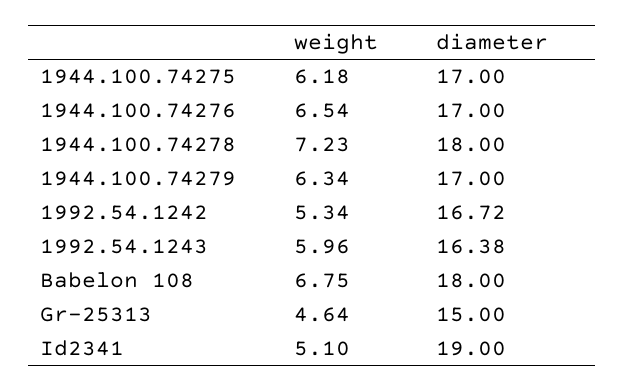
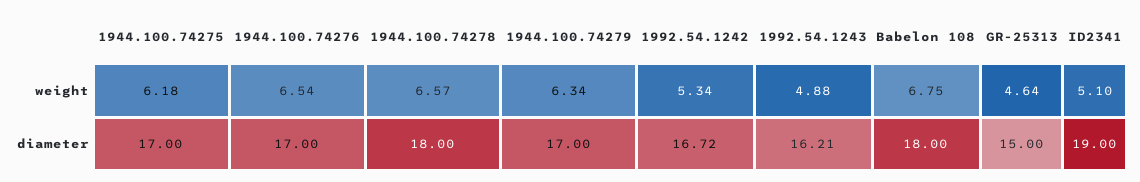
  {
    "weight": {
      "1944.100.74275": 6.18,
      "1944.100.74276": 6.54,
-     "1944.100.74278": 7.23,
+     "1944.100.74278": 6.57,
      "1944.100.74279": 6.34,
      "1992.54.1242": 5.34,
-     "1992.54.1243": 5.96,
+     "1992.54.1243": 4.88,
      "Babelon 108": 6.75,
      "Gr-25313": 4.64,
      "Id2341": 5.1
    },
    "diameter": {
      "1944.100.74275": 17,
      "1944.100.74276": 17,
      "1944.100.74278": 18,
      "1944.100.74279": 17,
      "1992.54.1242": 16.72,
-     "1992.54.1243": 16.38,
+     "1992.54.1243": 16.21,
      "Babelon 108": 18,
      "Gr-25313": 15,
      "Id2341": 19
    }
  }

